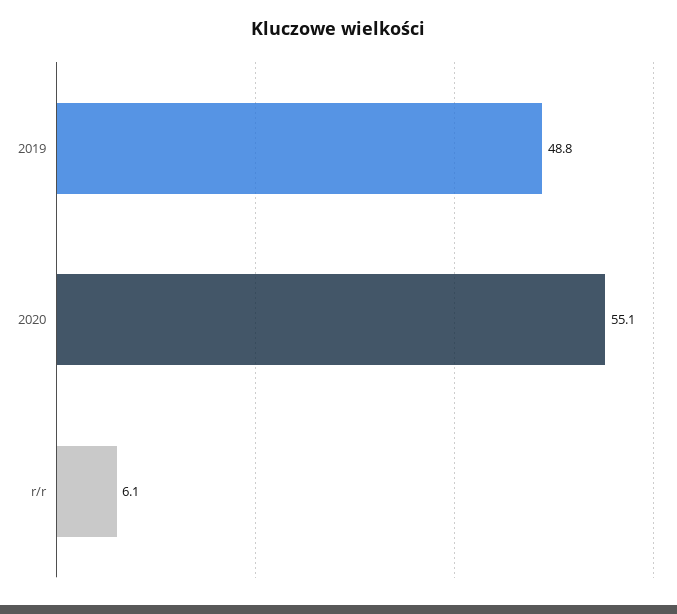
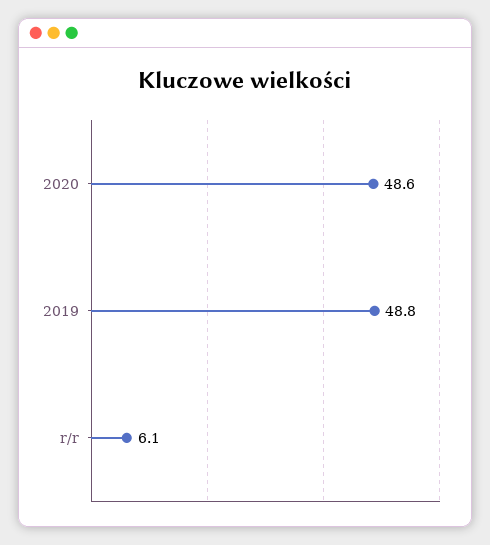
  {
    "2019": 48.8,
-   "2020": 55.1,
+   "2020": 48.6,
    "r/r": 6.1
  }

